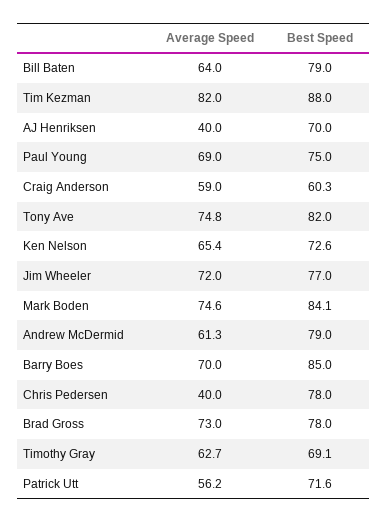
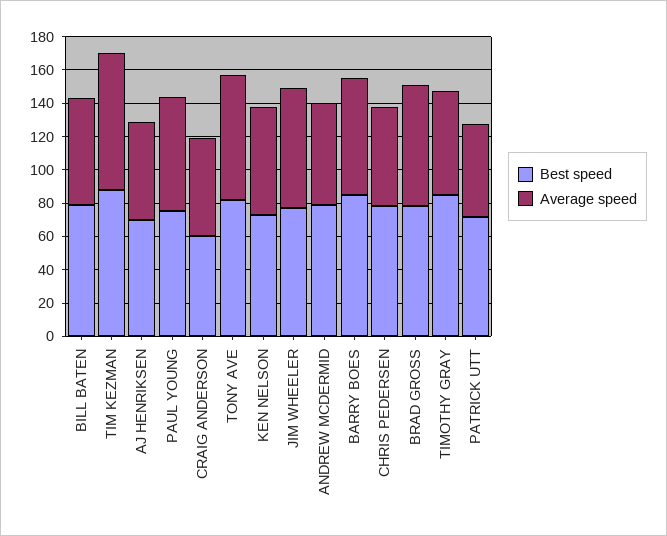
  {
    "Average Speed": {
      "Bill Baten": 64,
      "Tim Kezman": 82,
-     "AJ Henriksen": 40,
+     "AJ Henriksen": 60,
      "Paul Young": 69,
      "Craig Anderson": 59,
      "Tony Ave": 74.8,
      "Ken Nelson": 65.4,
      "Jim Wheeler": 72,
-     "Mark Boden": 74.6,
      "Andrew McDermid": 61.3,
      "Barry Boes": 70,
-     "Chris Pedersen": 40,
+     "Chris Pedersen": 60,
      "Brad Gross": 73,
      "Timothy Gray": 62.7,
      "Patrick Utt": 56.2
    },
    "Best Speed": {
      "Bill Baten": 79,
      "Tim Kezman": 88,
      "AJ Henriksen": 70,
      "Paul Young": 75,
      "Craig Anderson": 60.3,
      "Tony Ave": 82,
      "Ken Nelson": 72.6,
      "Jim Wheeler": 77,
-     "Mark Boden": 84.1,
      "Andrew McDermid": 79,
      "Barry Boes": 85,
      "Chris Pedersen": 78,
      "Brad Gross": 78,
-     "Timothy Gray": 69.1,
+     "Timothy Gray": 85,
      "Patrick Utt": 71.6
    }
  }

